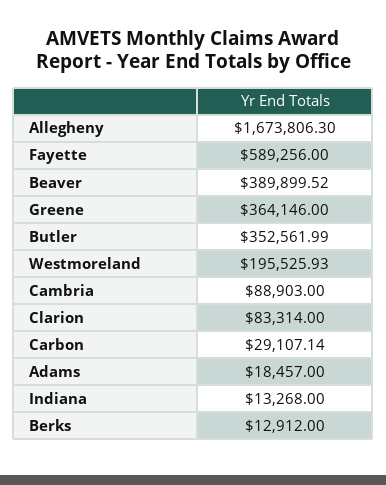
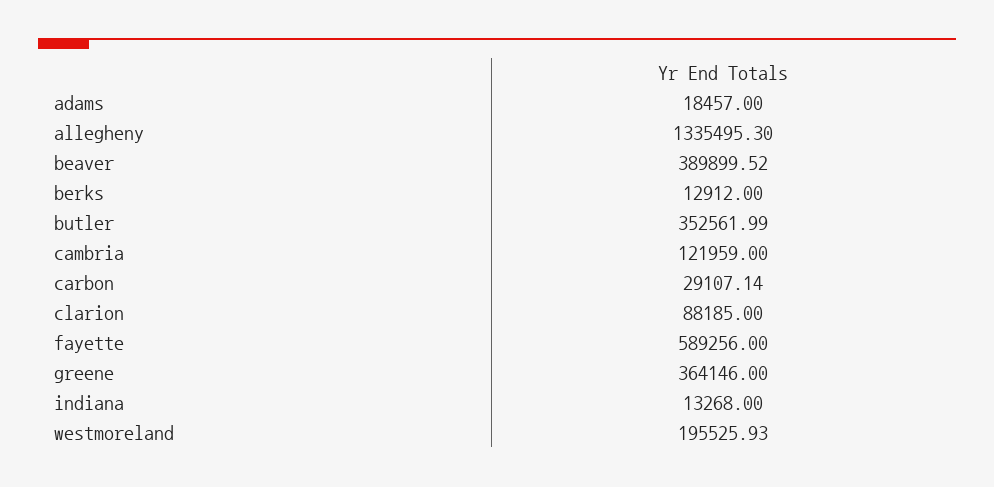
  {
-   "Allegheny": 1673806.3,
+   "Allegheny": 1335495.3,
    "Fayette": 589256,
    "Beaver": 389899.52,
    "Greene": 364146,
    "Butler": 352561.99,
    "Westmoreland": 195525.93,
-   "Cambria": 88903,
+   "Cambria": 121959,
-   "Clarion": 83314,
+   "Clarion": 88185,
    "Carbon": 29107.14,
    "Adams": 18457,
    "Indiana": 13268,
    "Berks": 12912
  }

